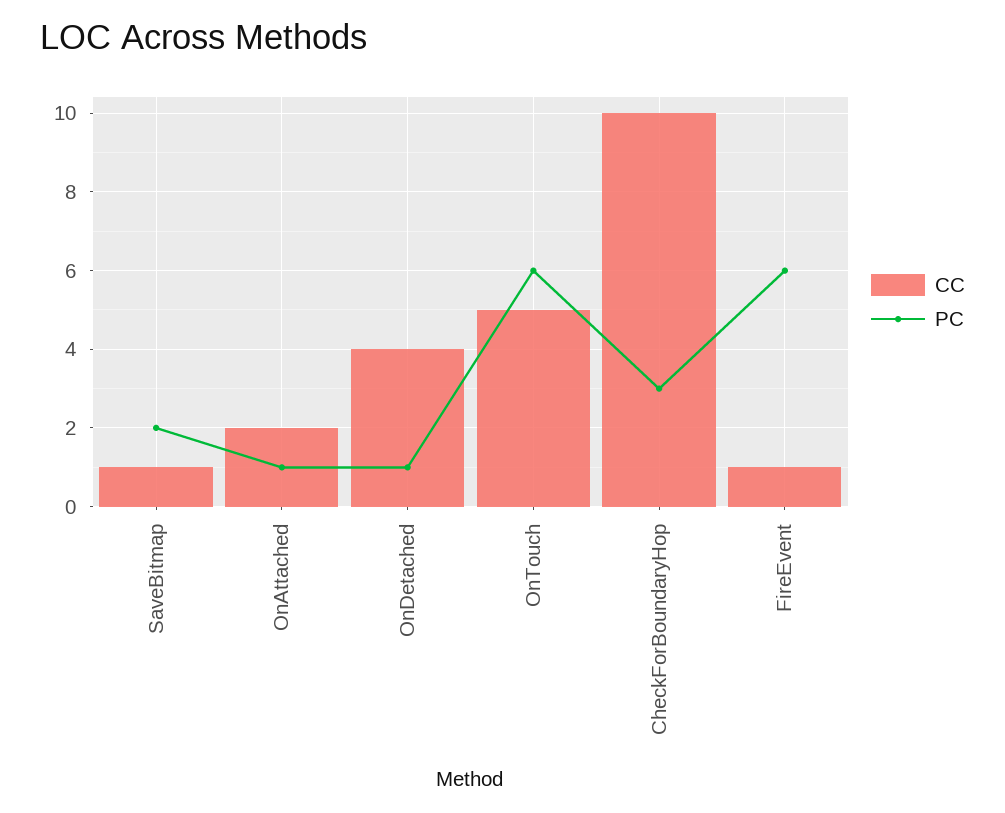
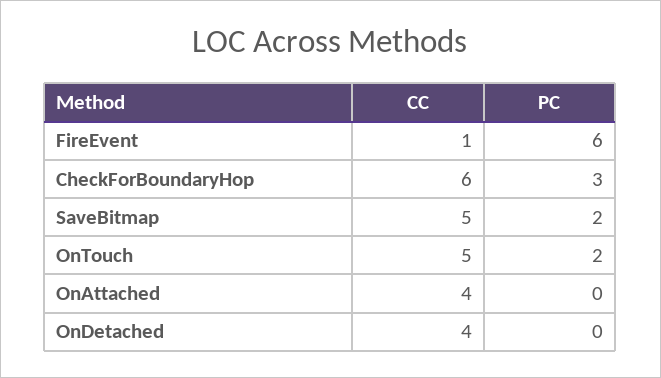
  {
    "CC": {
-     "SaveBitmap": 1,
+     "SaveBitmap": 5,
-     "OnAttached": 2,
+     "OnAttached": 4,
      "OnDetached": 4,
      "OnTouch": 5,
-     "CheckForBoundaryHop": 10,
+     "CheckForBoundaryHop": 6,
      "FireEvent": 1
    },
    "PC": {
      "SaveBitmap": 2,
-     "OnAttached": 1,
+     "OnAttached": 0,
-     "OnDetached": 1,
+     "OnDetached": 0,
-     "OnTouch": 6,
+     "OnTouch": 2,
      "CheckForBoundaryHop": 3,
      "FireEvent": 6
    }
  }

